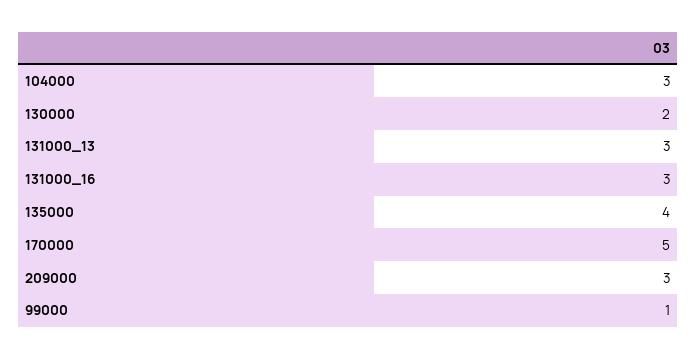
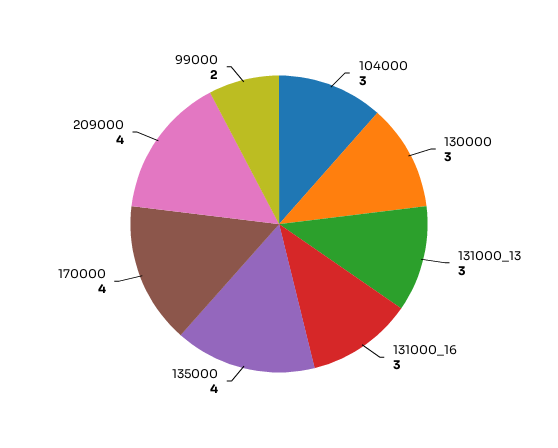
  {
    "104000": 3,
-   "130000": 2,
+   "130000": 3,
    "131000_13": 3,
    "131000_16": 3,
    "135000": 4,
-   "170000": 5,
+   "170000": 4,
-   "209000": 3,
+   "209000": 4,
-   "99000": 1
+   "99000": 2
  }

